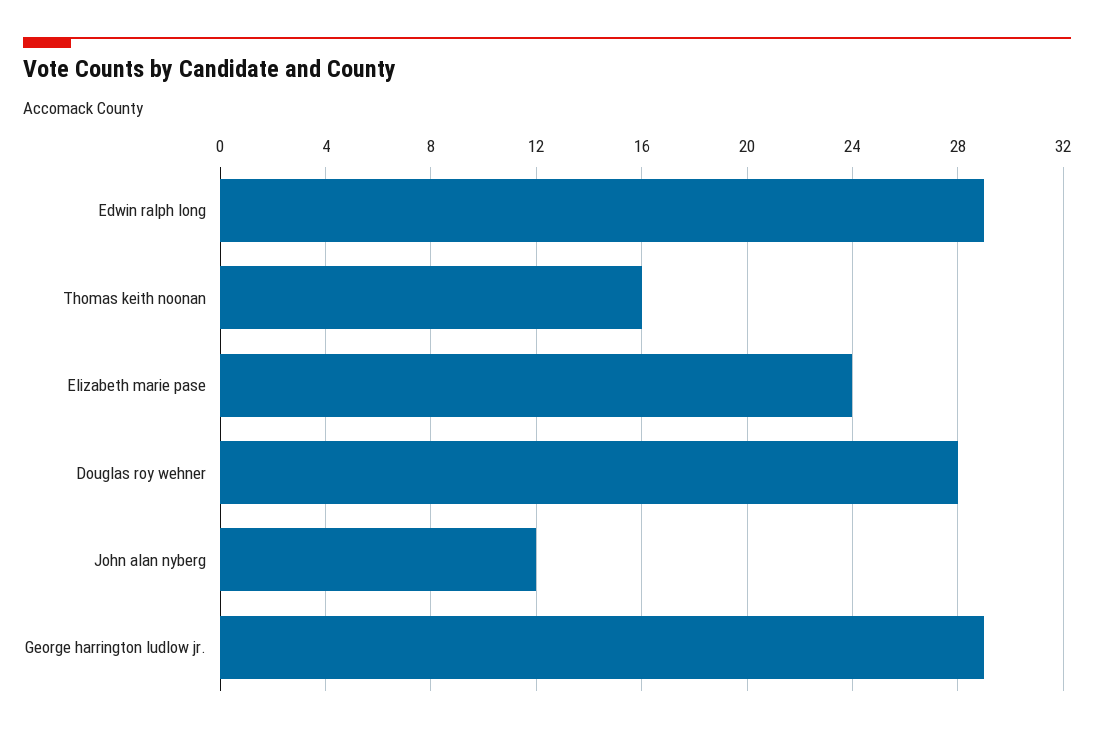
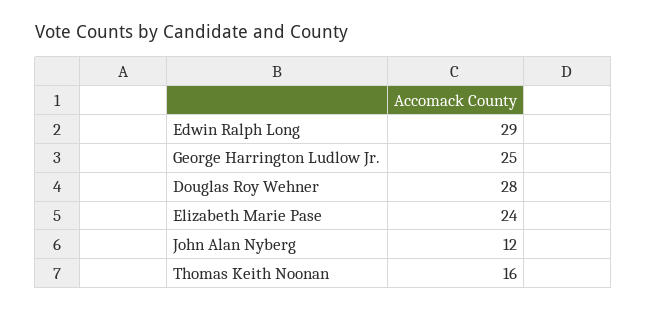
  {
    "Edwin ralph long": 29,
    "Thomas keith noonan": 16,
    "Elizabeth marie pase": 24,
    "Douglas roy wehner": 28,
    "John alan nyberg": 12,
-   "George harrington ludlow jr.": 29
+   "George harrington ludlow jr.": 25
  }

